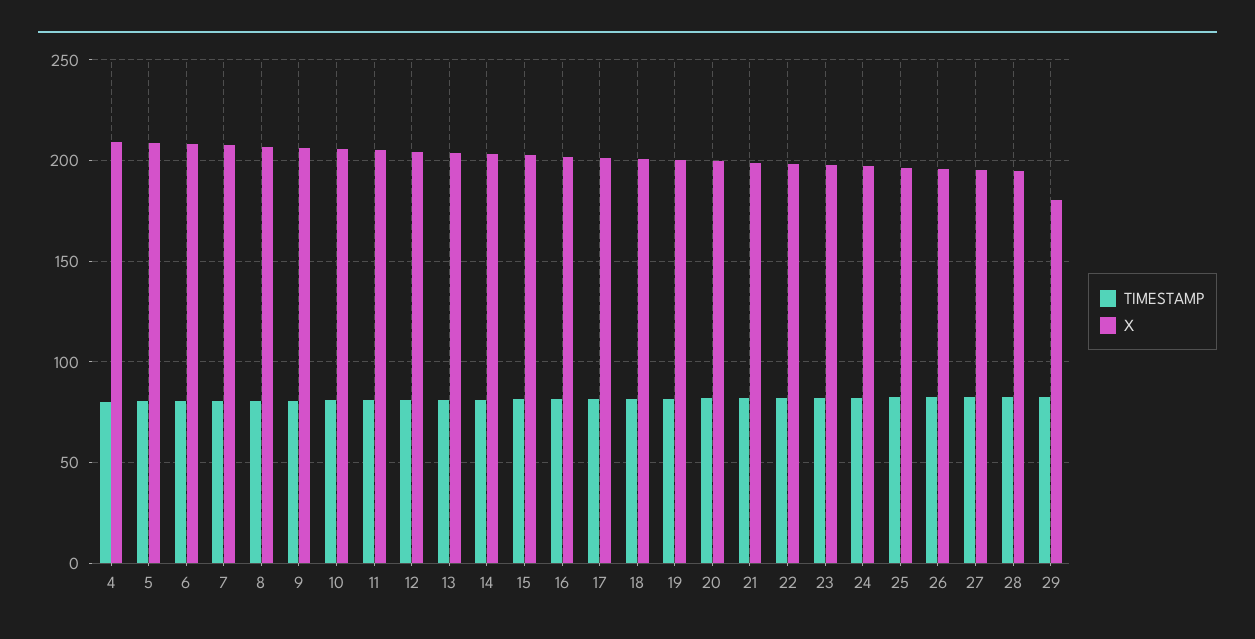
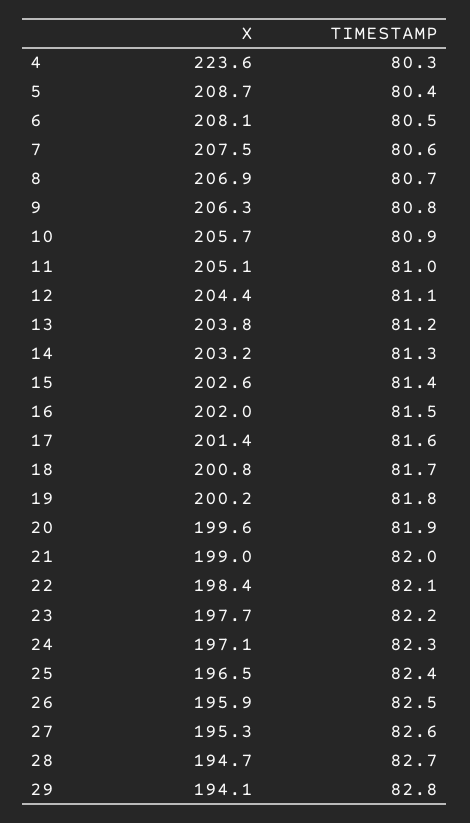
  {
    "TIMESTAMP": {
      "4": 80.3,
      "5": 80.4,
      "6": 80.5,
      "7": 80.6,
      "8": 80.7,
      "9": 80.8,
      "10": 80.9,
      "11": 81,
      "12": 81.1,
      "13": 81.2,
      "14": 81.3,
      "15": 81.4,
      "16": 81.5,
      "17": 81.6,
      "18": 81.7,
      "19": 81.8,
      "20": 81.9,
      "21": 82,
      "22": 82.1,
      "23": 82.2,
      "24": 82.3,
      "25": 82.4,
      "26": 82.5,
      "27": 82.6,
      "28": 82.7,
      "29": 82.8
    },
    "X": {
-     "4": 210,
+     "4": 223.6,
      "5": 208.7,
      "6": 208.1,
      "7": 207.5,
      "8": 206.9,
      "9": 206.3,
      "10": 205.7,
      "11": 205.1,
      "12": 204.4,
      "13": 203.8,
      "14": 203.2,
      "15": 202.6,
      "16": 202,
      "17": 201.4,
      "18": 200.8,
      "19": 200.2,
      "20": 199.6,
      "21": 199,
      "22": 198.4,
      "23": 197.7,
      "24": 197.1,
      "25": 196.5,
      "26": 195.9,
      "27": 195.3,
      "28": 194.7,
-     "29": 180
+     "29": 194.1
    }
  }

